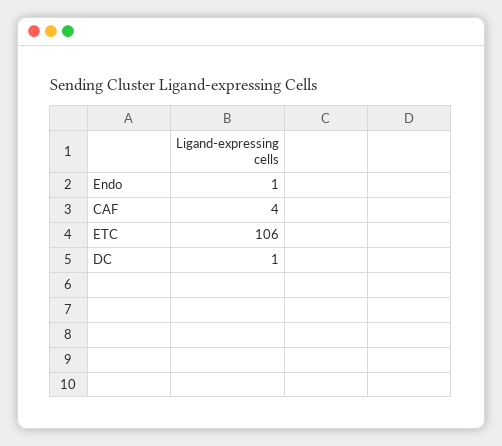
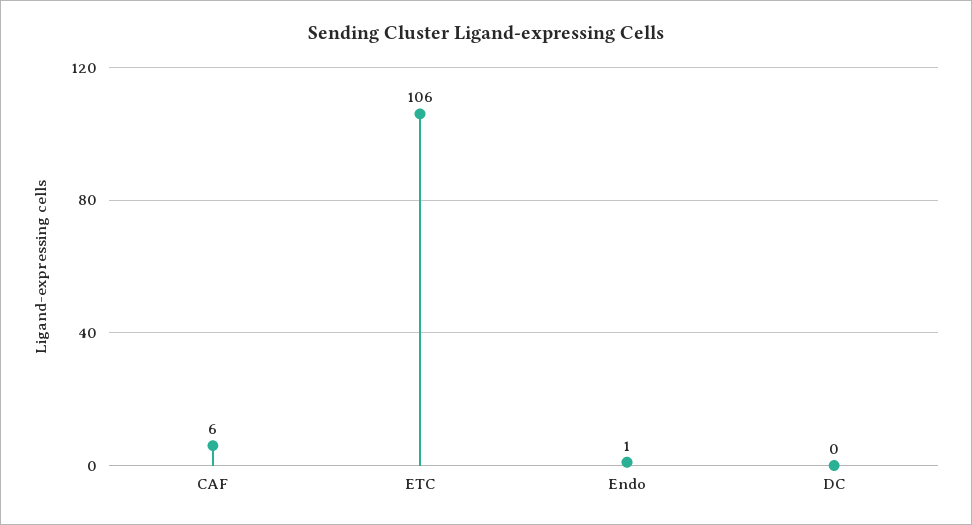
  {
    "Endo": 1,
-   "CAF": 4,
+   "CAF": 6,
    "ETC": 106,
-   "DC": 1
+   "DC": 0
  }

